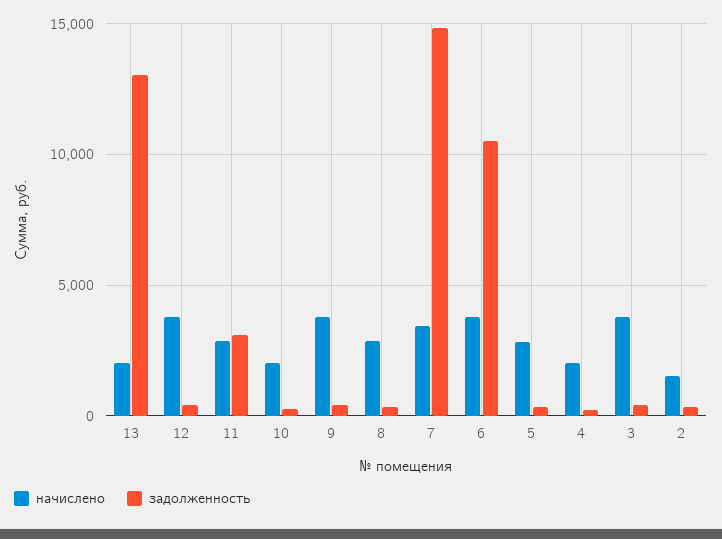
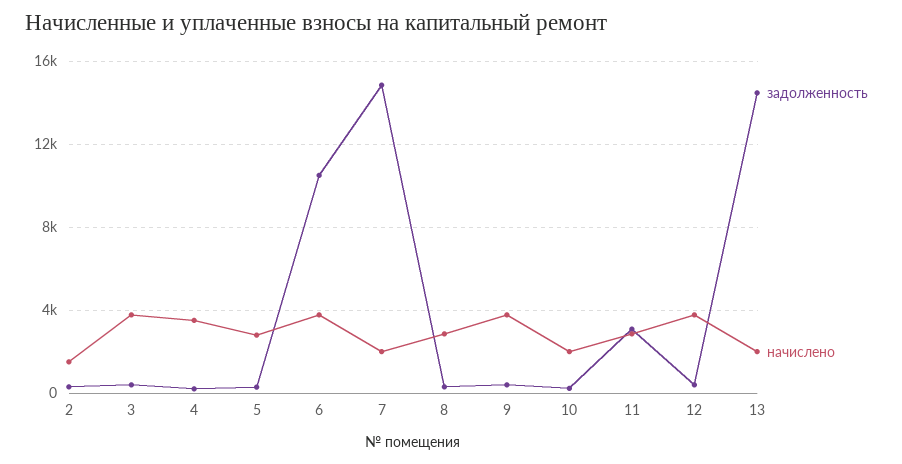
  {
    "начислено": {
      "13": 2000,
      "12": 4000,
      "11": 3000,
      "10": 2000,
      "9": 4000,
      "8": 3000,
-     "7": 3500,
+     "7": 2000,
      "6": 4000,
      "5": 3000,
-     "4": 2000,
+     "4": 3500,
      "3": 4000,
      "2": 1500
    },
    "задолженность": {
-     "13": 13000,
+     "13": 14500,
      "12": 500,
      "11": 3000,
      "10": 500,
      "9": 500,
      "8": 500,
      "7": 15000,
      "6": 10500,
      "5": 500,
      "4": 0,
      "3": 500,
      "2": 500
    }
  }

